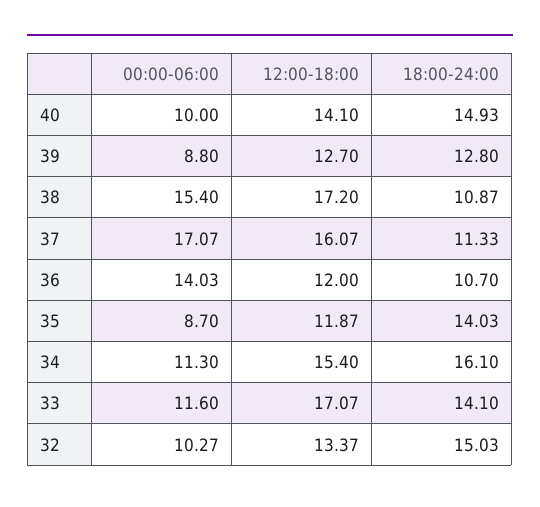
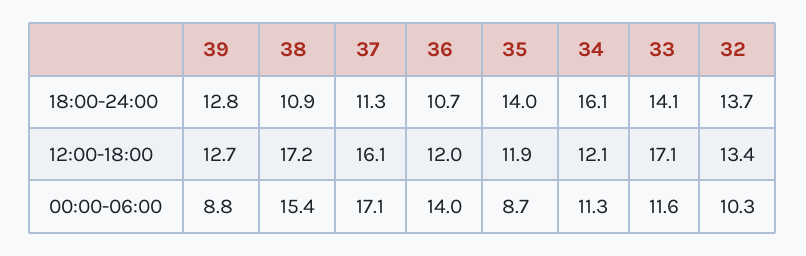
  {
    "00:00-06:00": {
-     "40": 10,
      "39": 8.8,
      "38": 15.4,
      "37": 17.07,
      "36": 14.03,
      "35": 8.7,
      "34": 11.3,
      "33": 11.6,
      "32": 10.27
    },
    "12:00-18:00": {
-     "40": 14.1,
      "39": 12.7,
      "38": 17.2,
      "37": 16.07,
      "36": 12,
      "35": 11.87,
-     "34": 15.4,
+     "34": 12.1,
      "33": 17.07,
      "32": 13.37
    },
    "18:00-24:00": {
-     "40": 14.93,
      "39": 12.8,
      "38": 10.87,
      "37": 11.33,
      "36": 10.7,
      "35": 14.03,
      "34": 16.1,
      "33": 14.1,
-     "32": 15.03
+     "32": 13.7
    }
  }

